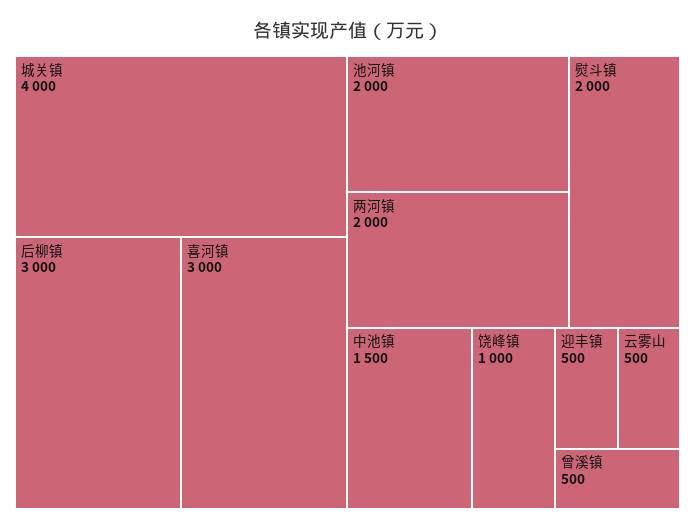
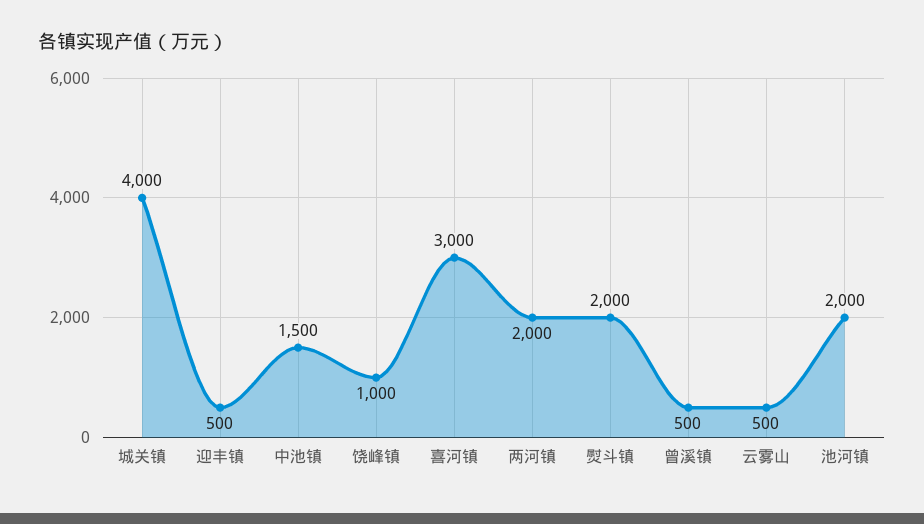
  {
    "城关镇": 4000,
-   "后柳镇": 3000,
    "喜河镇": 3000,
    "池河镇": 2000,
    "两河镇": 2000,
    "熨斗镇": 2000,
    "中池镇": 1500,
    "饶峰镇": 1000,
    "迎丰镇": 500,
    "云雾山": 500,
    "曾溪镇": 500
  }

